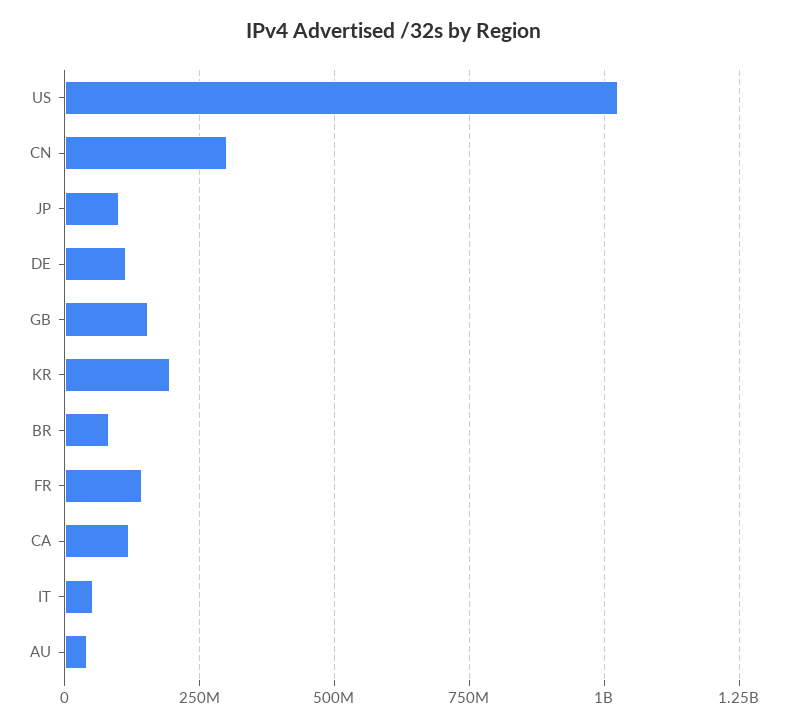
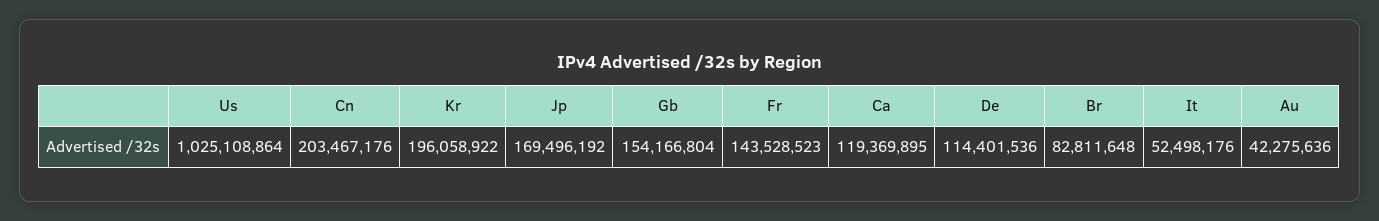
  {
    "US": 1025108864,
-   "CN": 300000000,
+   "CN": 203467176,
-   "JP": 100000000,
+   "JP": 169496192,
    "DE": 114401536,
    "GB": 154166804,
    "KR": 196058922,
    "BR": 82811648,
    "FR": 143528523,
    "CA": 119369895,
    "IT": 52498176,
    "AU": 42275636
  }

